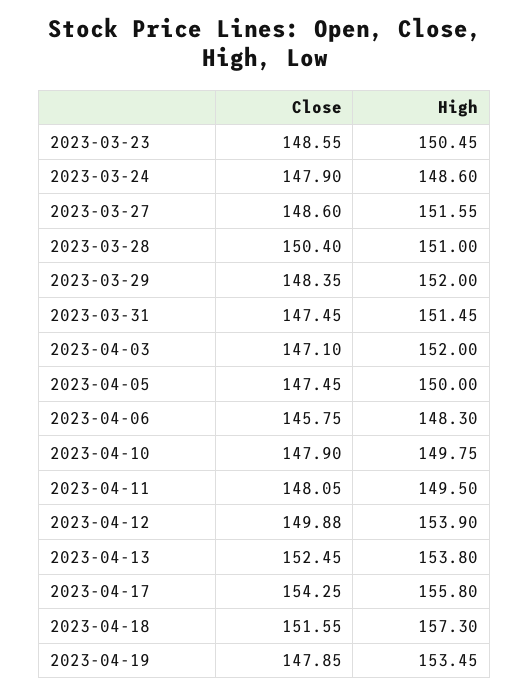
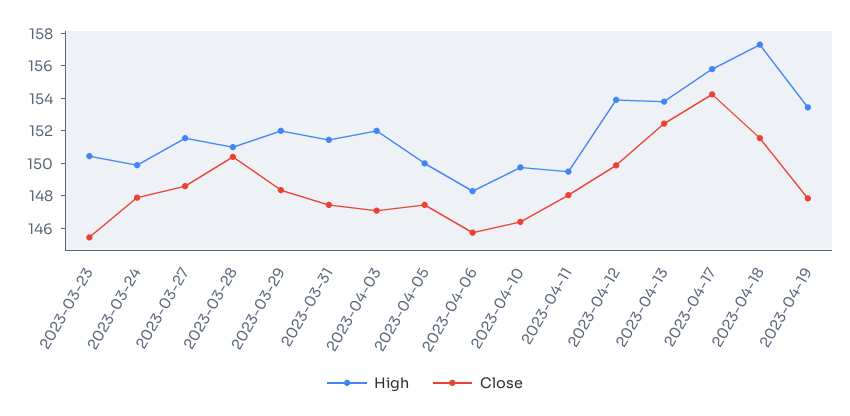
  {
    "Close": {
-     "2023-03-23": 148.55,
+     "2023-03-23": 145.5,
      "2023-03-24": 147.9,
      "2023-03-27": 148.6,
      "2023-03-28": 150.4,
      "2023-03-29": 148.35,
      "2023-03-31": 147.45,
      "2023-04-03": 147.1,
      "2023-04-05": 147.45,
      "2023-04-06": 145.75,
-     "2023-04-10": 147.9,
+     "2023-04-10": 146.5,
      "2023-04-11": 148.05,
      "2023-04-12": 149.88,
      "2023-04-13": 152.45,
      "2023-04-17": 154.25,
      "2023-04-18": 151.55,
      "2023-04-19": 147.85
    },
    "High": {
      "2023-03-23": 150.45,
-     "2023-03-24": 148.6,
+     "2023-03-24": 150,
      "2023-03-27": 151.55,
      "2023-03-28": 151,
      "2023-03-29": 152,
      "2023-03-31": 151.45,
      "2023-04-03": 152,
      "2023-04-05": 150,
      "2023-04-06": 148.3,
      "2023-04-10": 149.75,
      "2023-04-11": 149.5,
      "2023-04-12": 153.9,
      "2023-04-13": 153.8,
      "2023-04-17": 155.8,
      "2023-04-18": 157.3,
      "2023-04-19": 153.45
    }
  }

